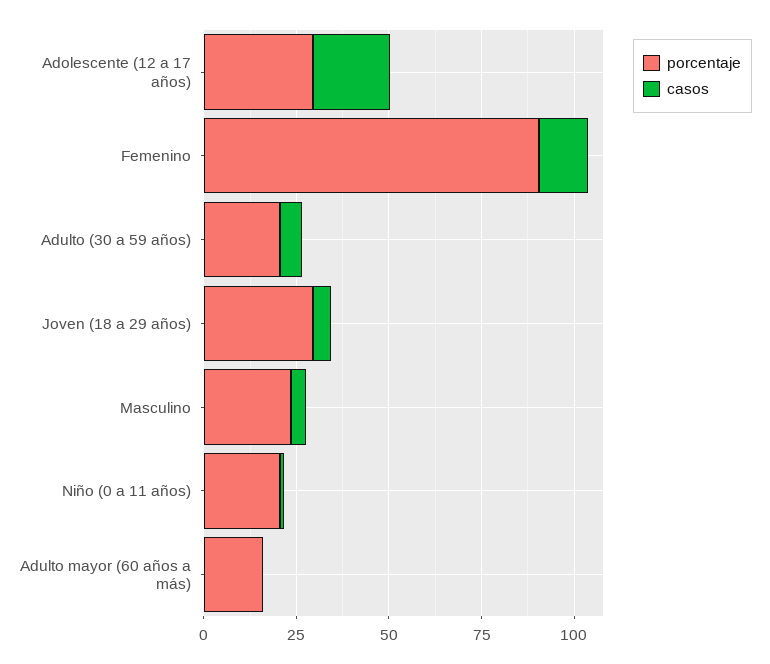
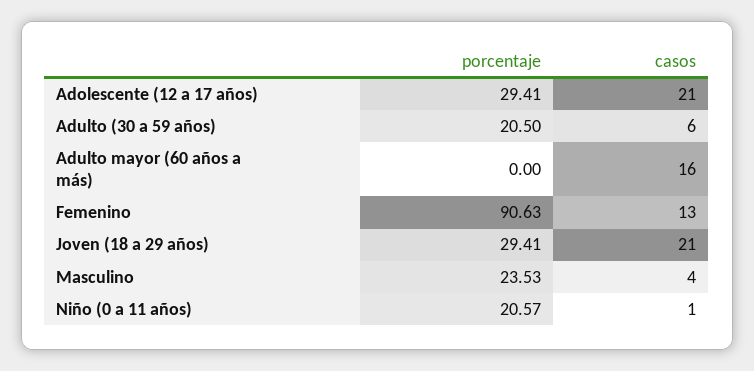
  {
    "porcentaje": {
      "Adolescente (12 a 17 años)": 29.41,
      "Femenino": 90.63,
      "Adulto (30 a 59 años)": 20.5,
      "Joven (18 a 29 años)": 29.41,
      "Masculino": 23.53,
      "Niño (0 a 11 años)": 20.57,
-     "Adulto mayor (60 años a más)": 15
+     "Adulto mayor (60 años a más)": 0
    },
    "casos": {
      "Adolescente (12 a 17 años)": 21,
      "Femenino": 13,
      "Adulto (30 a 59 años)": 6,
-     "Joven (18 a 29 años)": 5,
+     "Joven (18 a 29 años)": 21,
      "Masculino": 4,
      "Niño (0 a 11 años)": 1,
-     "Adulto mayor (60 años a más)": 0
+     "Adulto mayor (60 años a más)": 16
    }
  }

